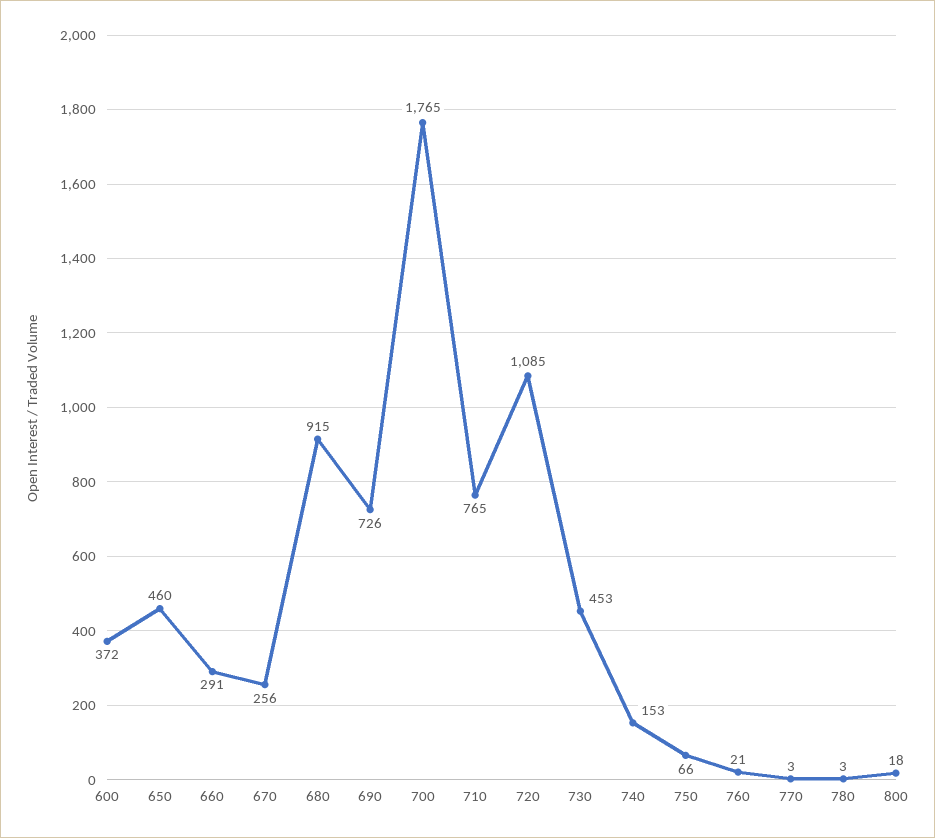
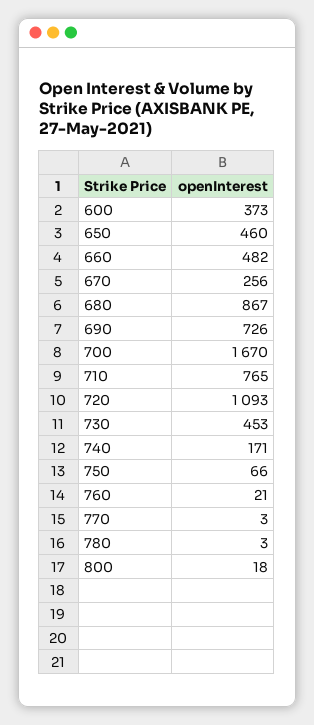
  {
-   "600": 372,
+   "600": 373,
    "650": 460,
-   "660": 291,
+   "660": 482,
    "670": 256,
-   "680": 915,
+   "680": 867,
    "690": 726,
-   "700": 1765,
+   "700": 1670,
    "710": 765,
-   "720": 1085,
+   "720": 1093,
    "730": 453,
-   "740": 153,
+   "740": 171,
    "750": 66,
    "760": 21,
    "770": 3,
    "780": 3,
    "800": 18
  }

